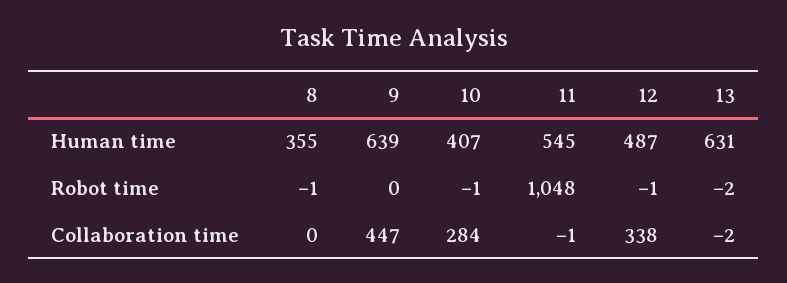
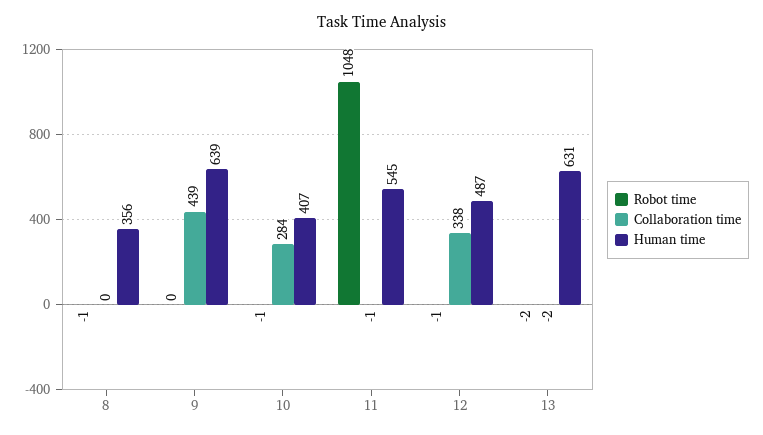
  {
    "Human time": {
-     "8": 355,
+     "8": 356,
      "9": 639,
      "10": 407,
      "11": 545,
      "12": 487,
      "13": 631
    },
    "Robot time": {
      "8": -1,
      "9": 0,
      "10": -1,
      "11": 1048,
      "12": -1,
      "13": -2
    },
    "Collaboration time": {
      "8": 0,
-     "9": 447,
+     "9": 439,
      "10": 284,
      "11": -1,
      "12": 338,
      "13": -2
    }
  }

